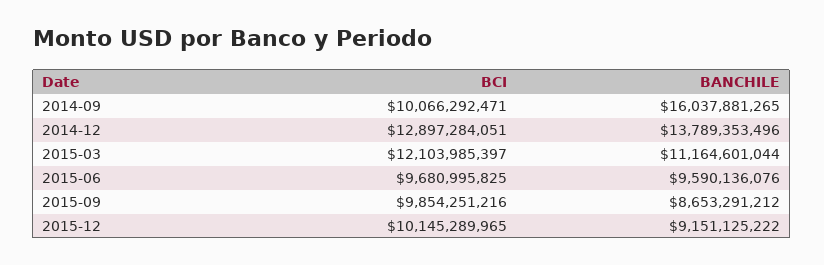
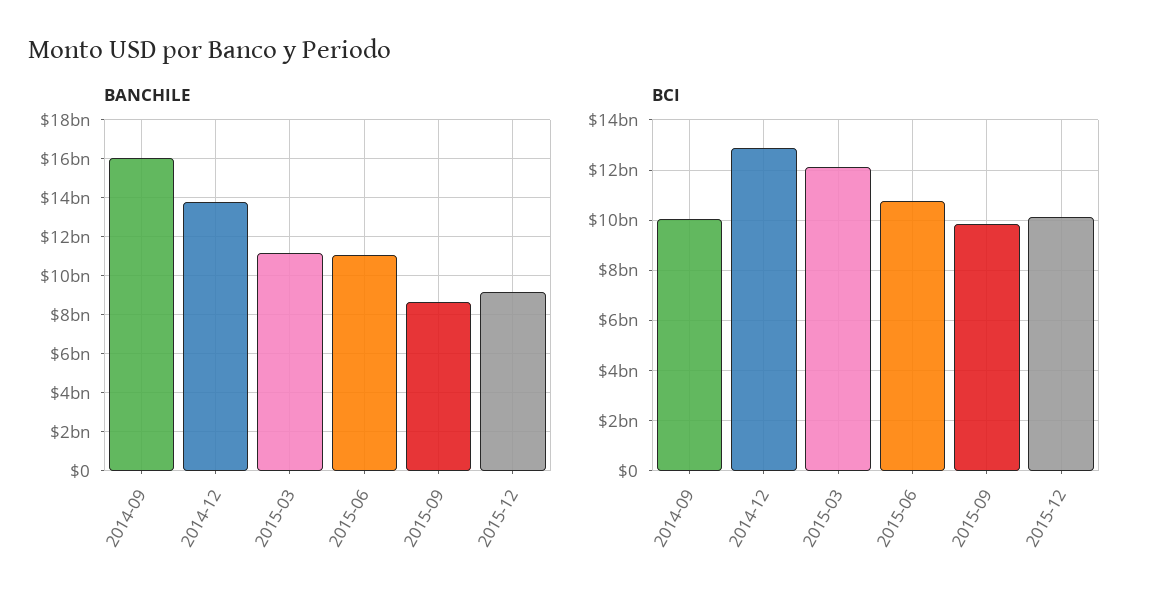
  {
    "BCI": {
      "2014-09": 10066292471,
      "2014-12": 12897284051,
      "2015-03": 12103985397,
-     "2015-06": 9680995825,
+     "2015-06": 10750000000,
      "2015-09": 9854251216,
      "2015-12": 10145289965
    },
    "BANCHILE": {
      "2014-09": 16037881265,
      "2014-12": 13789353496,
      "2015-03": 11164601044,
-     "2015-06": 9590136076,
+     "2015-06": 11000000000,
      "2015-09": 8653291212,
      "2015-12": 9151125222
    }
  }

